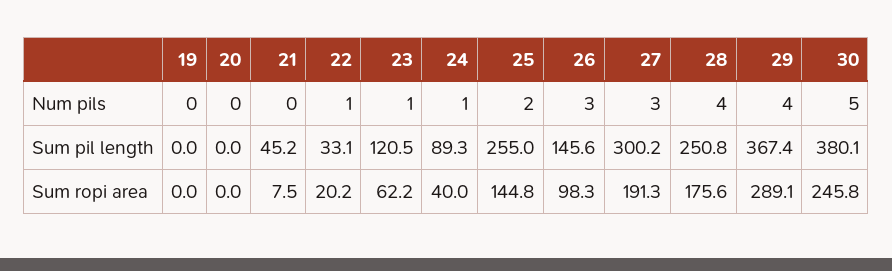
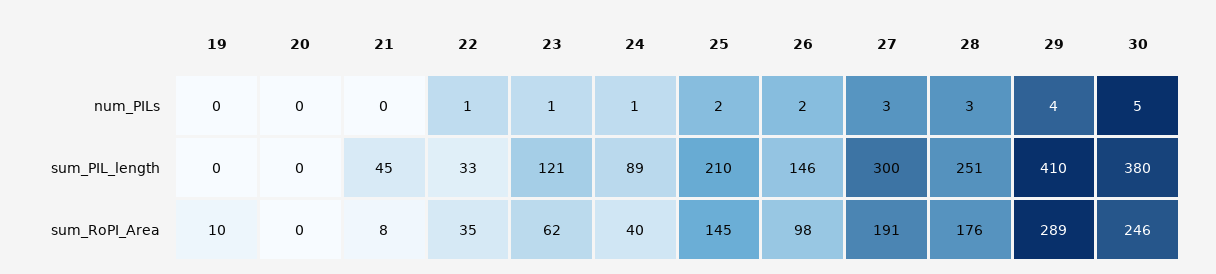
  {
    "19": {
      "Num pils": 0,
      "Sum pil length": 0,
-     "Sum ropi area": 0
+     "Sum ropi area": 10
    },
    "20": {
      "Num pils": 0,
      "Sum pil length": 0,
      "Sum ropi area": 0
    },
    "21": {
      "Num pils": 0,
      "Sum pil length": 45.2,
      "Sum ropi area": 7.5
    },
    "22": {
      "Num pils": 1,
      "Sum pil length": 33.1,
-     "Sum ropi area": 20.2
+     "Sum ropi area": 35
    },
    "23": {
      "Num pils": 1,
      "Sum pil length": 120.5,
      "Sum ropi area": 62.2
    },
    "24": {
      "Num pils": 1,
      "Sum pil length": 89.3,
      "Sum ropi area": 40
    },
    "25": {
      "Num pils": 2,
-     "Sum pil length": 255,
+     "Sum pil length": 210,
      "Sum ropi area": 144.8
    },
    "26": {
-     "Num pils": 3,
+     "Num pils": 2,
      "Sum pil length": 145.6,
      "Sum ropi area": 98.3
    },
    "27": {
      "Num pils": 3,
      "Sum pil length": 300.2,
      "Sum ropi area": 191.3
    },
    "28": {
-     "Num pils": 4,
+     "Num pils": 3,
      "Sum pil length": 250.8,
      "Sum ropi area": 175.6
    },
    "29": {
      "Num pils": 4,
-     "Sum pil length": 367.4,
+     "Sum pil length": 410,
      "Sum ropi area": 289.1
    },
    "30": {
      "Num pils": 5,
      "Sum pil length": 380.1,
      "Sum ropi area": 245.8
    }
  }

